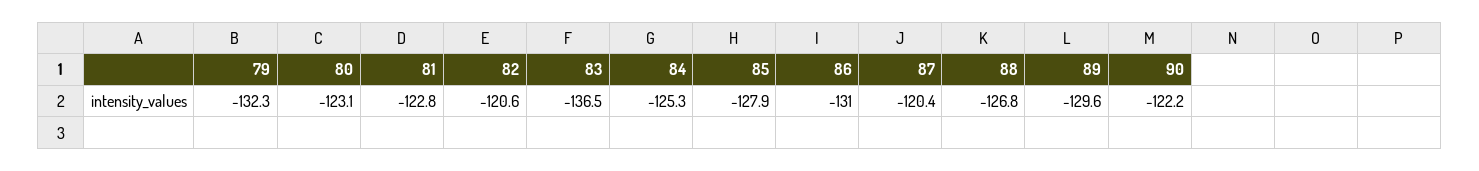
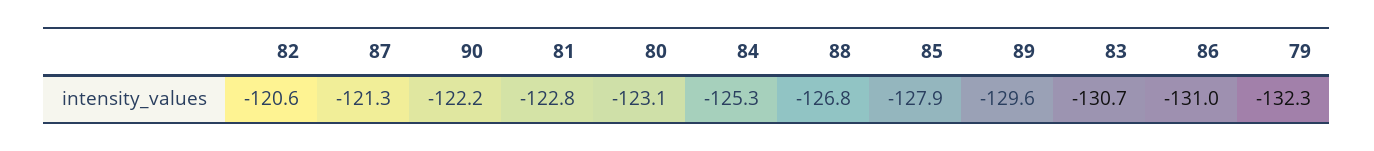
  {
    "79": -132.3,
    "80": -123.1,
    "81": -122.8,
    "82": -120.6,
-   "83": -136.5,
+   "83": -130.7,
    "84": -125.3,
    "85": -127.9,
    "86": -131,
-   "87": -120.4,
+   "87": -121.3,
    "88": -126.8,
    "89": -129.6,
    "90": -122.2
  }

